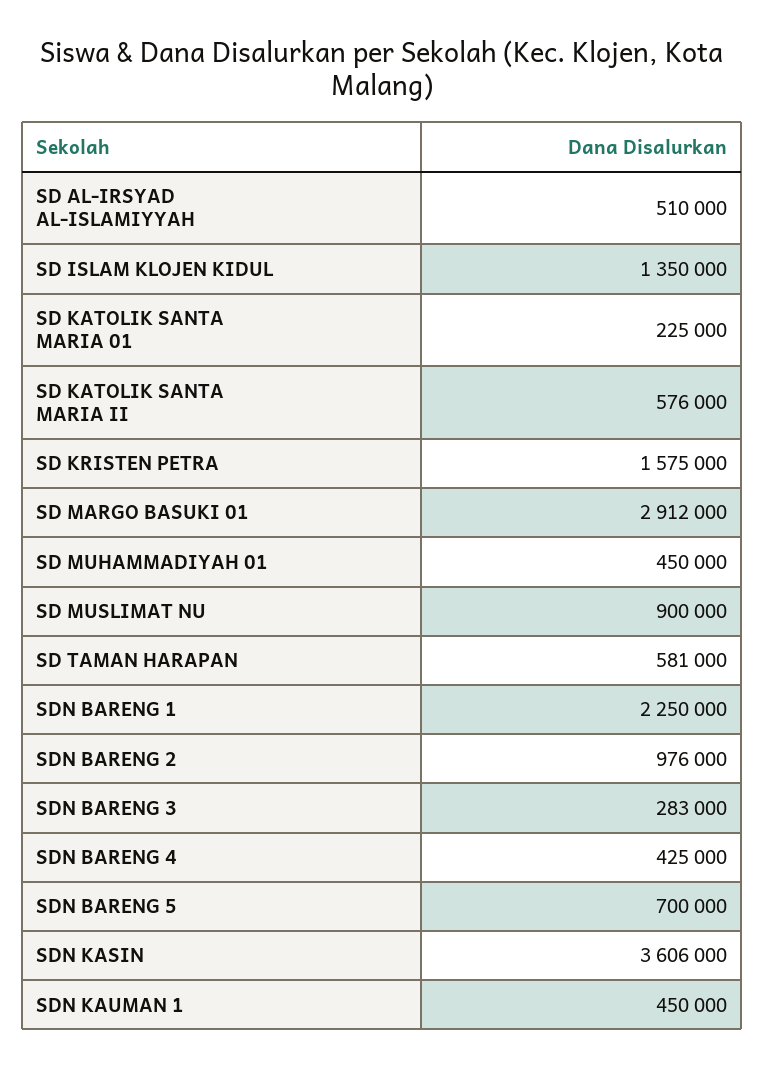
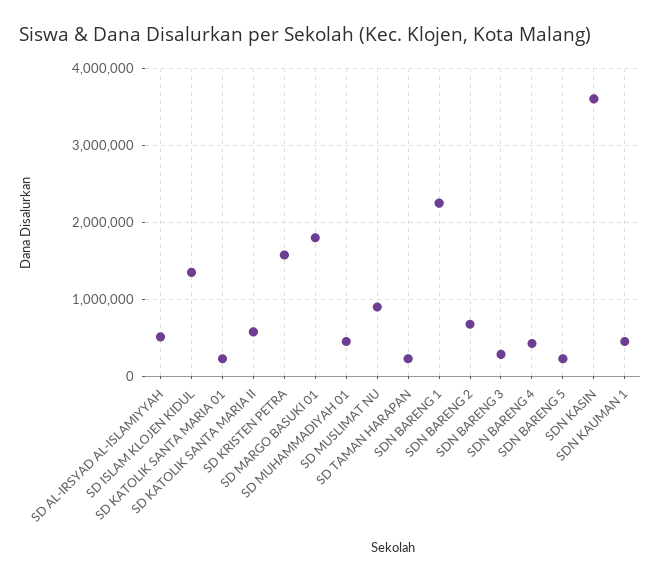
  {
    "SD AL-IRSYAD AL-ISLAMIYYAH": 510000,
    "SD ISLAM KLOJEN KIDUL": 1350000,
    "SD KATOLIK SANTA MARIA 01": 225000,
    "SD KATOLIK SANTA MARIA II": 576000,
    "SD KRISTEN PETRA": 1575000,
-   "SD MARGO BASUKI 01": 2912000,
+   "SD MARGO BASUKI 01": 1800000,
    "SD MUHAMMADIYAH 01": 450000,
    "SD MUSLIMAT NU": 900000,
-   "SD TAMAN HARAPAN": 581000,
+   "SD TAMAN HARAPAN": 200000,
    "SDN BARENG 1": 2250000,
-   "SDN BARENG 2": 976000,
+   "SDN BARENG 2": 700000,
    "SDN BARENG 3": 283000,
    "SDN BARENG 4": 425000,
-   "SDN BARENG 5": 700000,
+   "SDN BARENG 5": 200000,
    "SDN KASIN": 3606000,
    "SDN KAUMAN 1": 450000
  }

